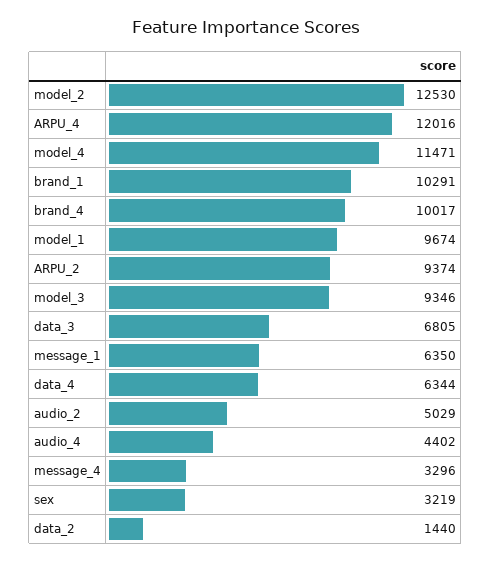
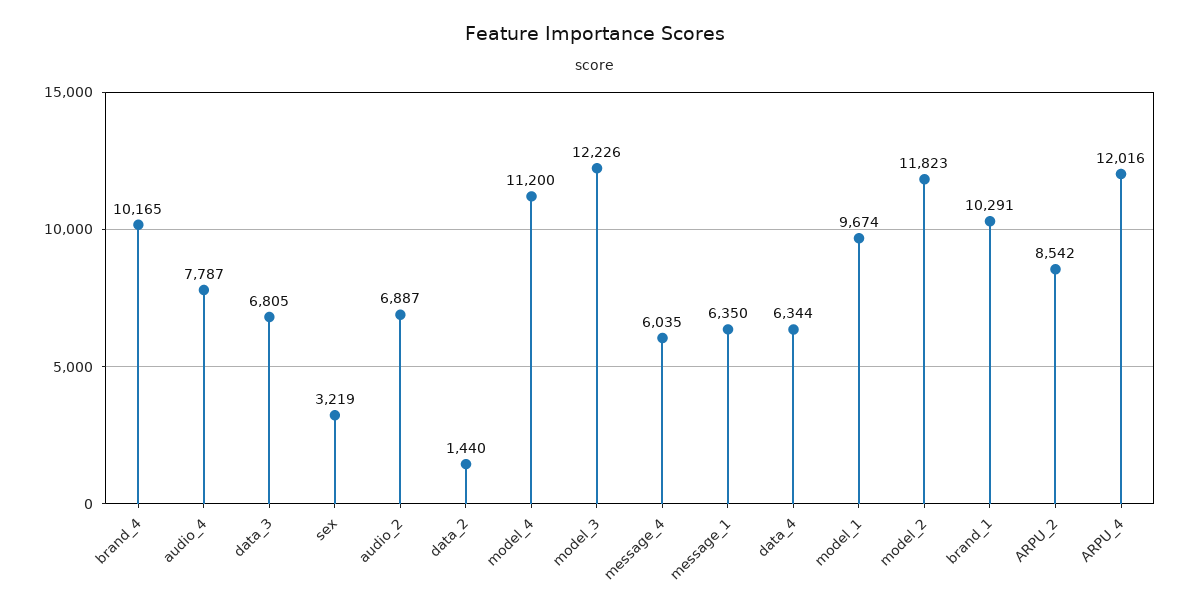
  {
-   "model_2": 12530,
+   "model_2": 11823,
    "ARPU_4": 12016,
-   "model_4": 11471,
+   "model_4": 11200,
    "brand_1": 10291,
-   "brand_4": 10017,
+   "brand_4": 10165,
    "model_1": 9674,
-   "ARPU_2": 9374,
+   "ARPU_2": 8542,
-   "model_3": 9346,
+   "model_3": 12226,
    "data_3": 6805,
    "message_1": 6350,
    "data_4": 6344,
-   "audio_2": 5029,
+   "audio_2": 6887,
-   "audio_4": 4402,
+   "audio_4": 7787,
-   "message_4": 3296,
+   "message_4": 6035,
    "sex": 3219,
    "data_2": 1440
  }

